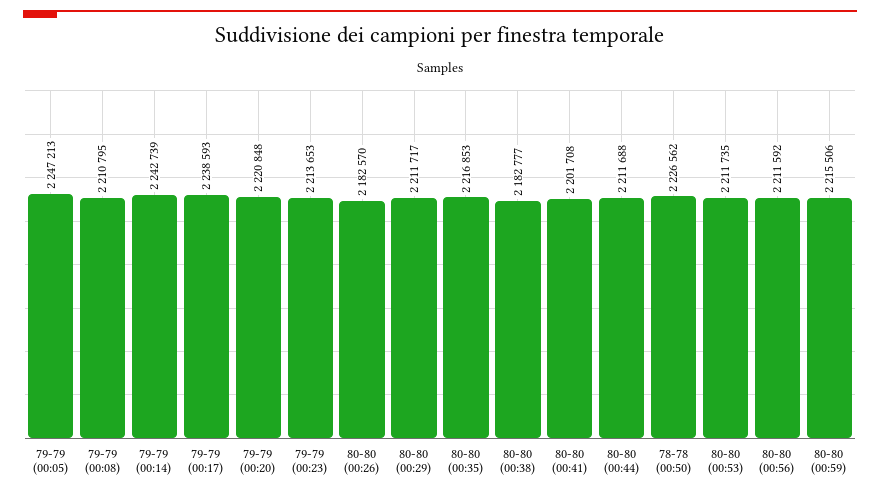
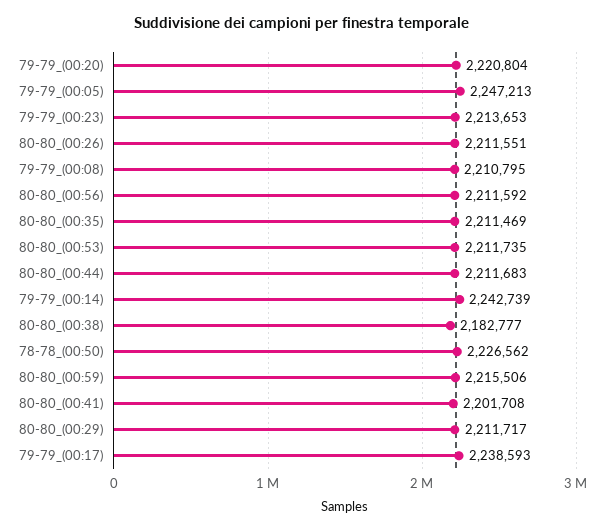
  {
    "79-79 (00:05)": 2247213,
    "79-79 (00:08)": 2210795,
    "79-79 (00:14)": 2242739,
    "79-79 (00:17)": 2238593,
-   "79-79 (00:20)": 2220848,
+   "79-79 (00:20)": 2220804,
    "79-79 (00:23)": 2213653,
-   "80-80 (00:26)": 2182570,
+   "80-80 (00:26)": 2211551,
    "80-80 (00:29)": 2211717,
-   "80-80 (00:35)": 2216853,
+   "80-80 (00:35)": 2211469,
    "80-80 (00:38)": 2182777,
    "80-80 (00:41)": 2201708,
-   "80-80 (00:44)": 2211688,
+   "80-80 (00:44)": 2211683,
    "78-78 (00:50)": 2226562,
    "80-80 (00:53)": 2211735,
    "80-80 (00:56)": 2211592,
    "80-80 (00:59)": 2215506
  }

